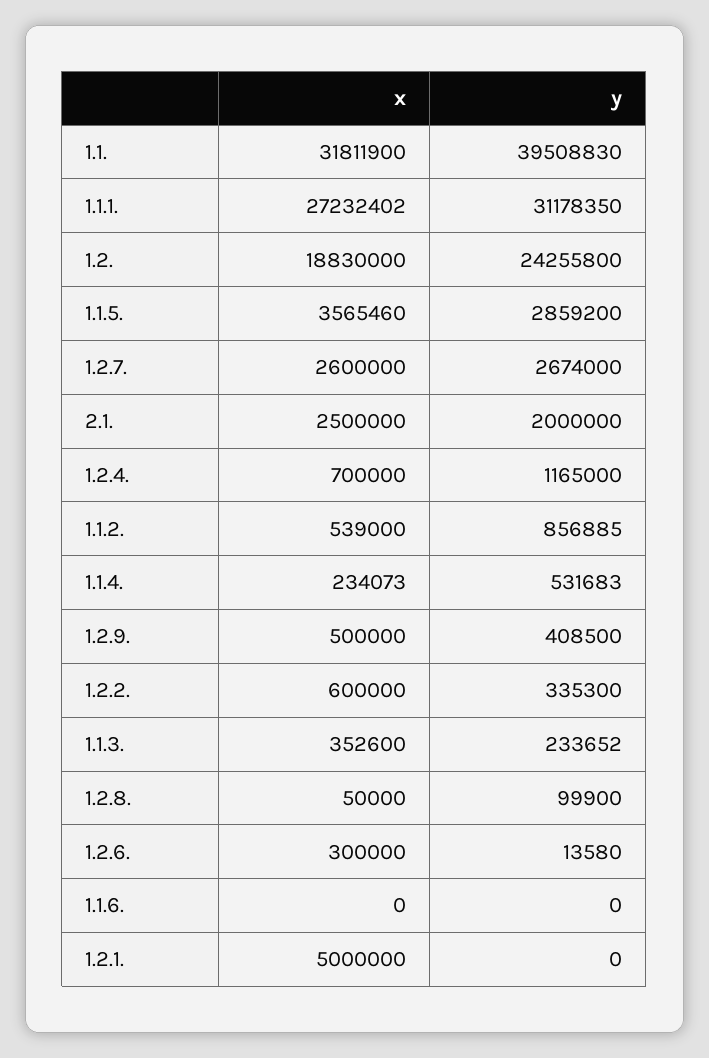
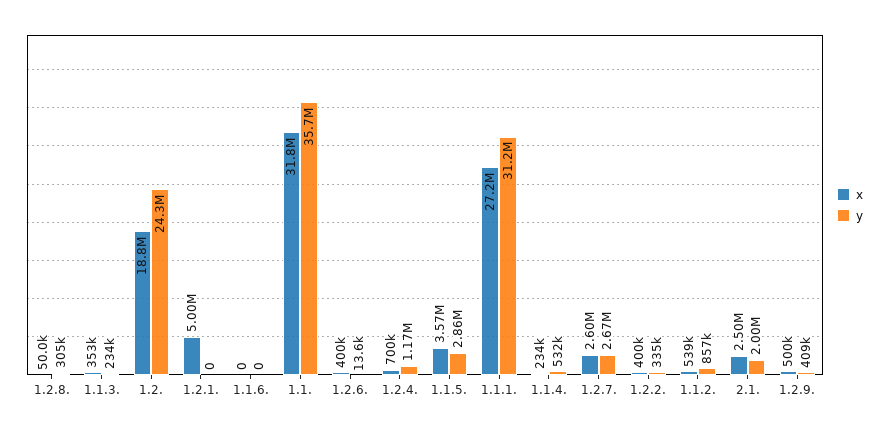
  {
    "x": {
      "1.1.": 31811900,
      "1.1.1.": 27232402,
      "1.2.": 18830000,
      "1.1.5.": 3565460,
      "1.2.7.": 2600000,
      "2.1.": 2500000,
      "1.2.4.": 700000,
      "1.1.2.": 539000,
      "1.1.4.": 234073,
      "1.2.9.": 500000,
-     "1.2.2.": 600000,
+     "1.2.2.": 400000,
      "1.1.3.": 352600,
      "1.2.8.": 50000,
-     "1.2.6.": 300000,
+     "1.2.6.": 400000,
      "1.1.6.": 0,
      "1.2.1.": 5000000
    },
    "y": {
-     "1.1.": 39508830,
+     "1.1.": 35700000,
      "1.1.1.": 31178350,
      "1.2.": 24255800,
      "1.1.5.": 2859200,
      "1.2.7.": 2674000,
      "2.1.": 2000000,
      "1.2.4.": 1165000,
      "1.1.2.": 856885,
      "1.1.4.": 531683,
      "1.2.9.": 408500,
      "1.2.2.": 335300,
      "1.1.3.": 233652,
-     "1.2.8.": 99900,
+     "1.2.8.": 305000,
      "1.2.6.": 13580,
      "1.1.6.": 0,
      "1.2.1.": 0
    }
  }

